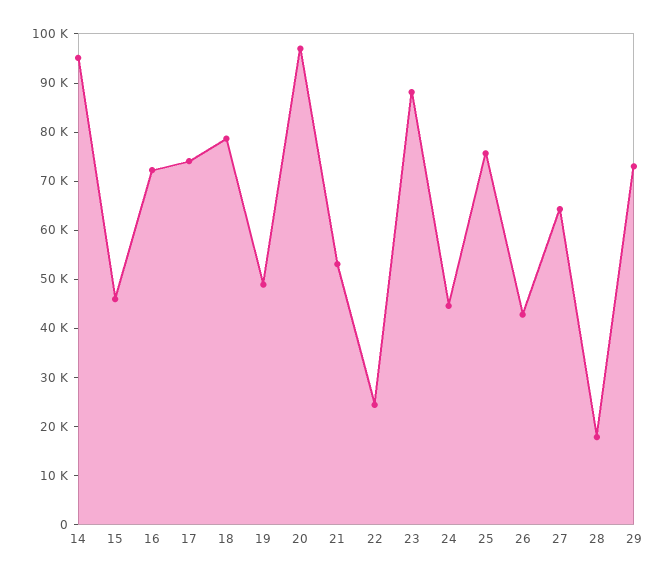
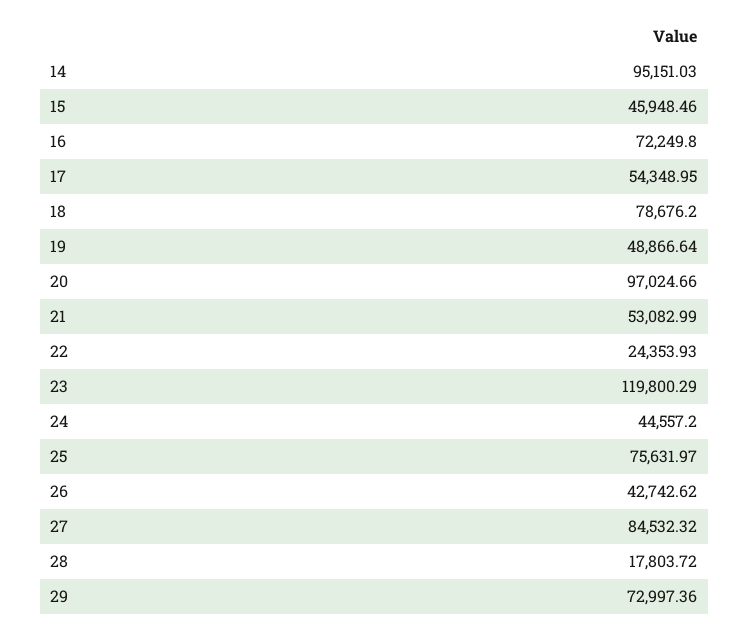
  {
    "14": 95151.03,
    "15": 45948.46,
    "16": 72249.8,
-   "17": 74000,
+   "17": 54348.95,
    "18": 78676.2,
    "19": 48866.64,
    "20": 97024.66,
    "21": 53082.99,
    "22": 24353.93,
-   "23": 88000,
+   "23": 119800.29,
    "24": 44557.2,
    "25": 75631.97,
    "26": 42742.62,
-   "27": 64000,
+   "27": 84532.32,
    "28": 17803.72,
    "29": 72997.36
  }

